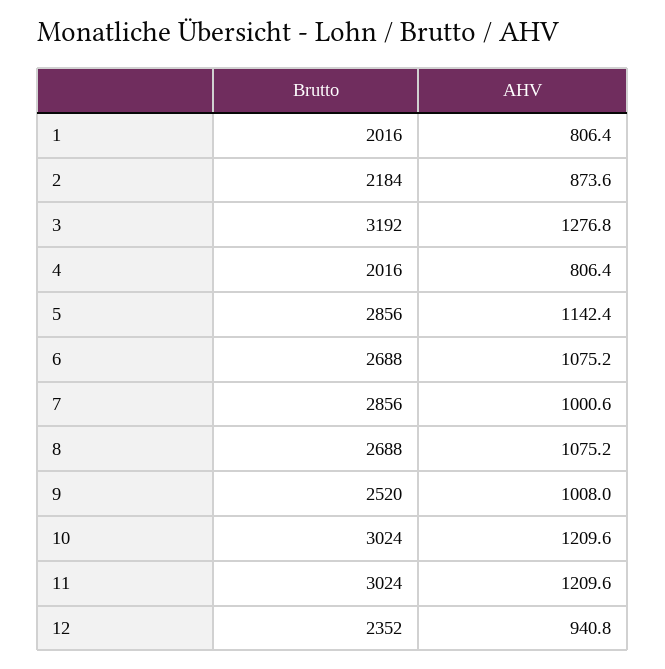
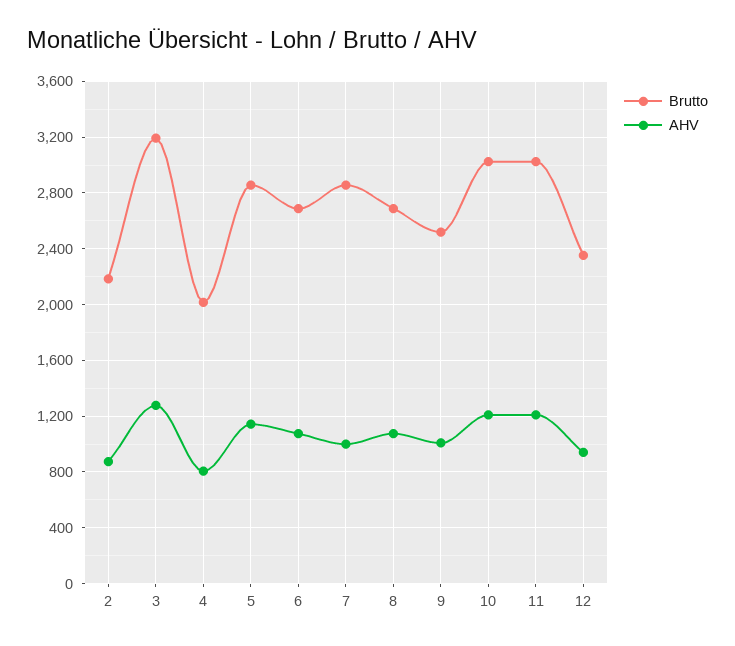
  {
    "Brutto": {
-     "1": 2016,
      "2": 2184,
      "3": 3192,
      "4": 2016,
      "5": 2856,
      "6": 2688,
      "7": 2856,
      "8": 2688,
      "9": 2520,
      "10": 3024,
      "11": 3024,
      "12": 2352
    },
    "AHV": {
-     "1": 806.4,
      "2": 873.6,
      "3": 1276.8,
      "4": 806.4,
      "5": 1142.4,
      "6": 1075.2,
      "7": 1000.6,
      "8": 1075.2,
      "9": 1008,
      "10": 1209.6,
      "11": 1209.6,
      "12": 940.8
    }
  }

